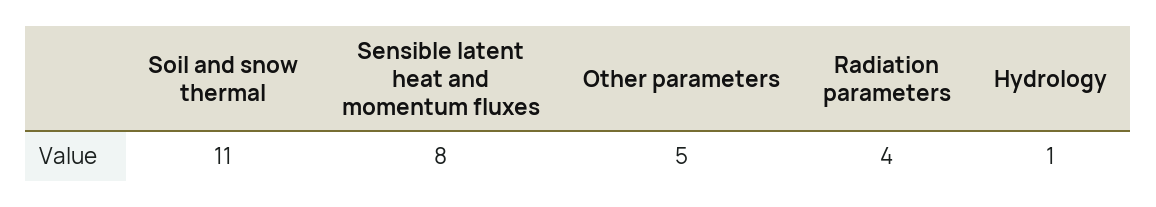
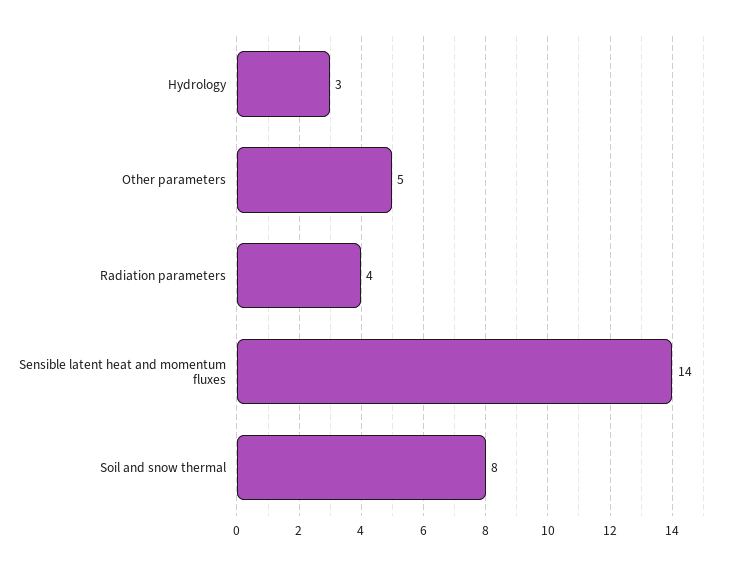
  {
-   "Soil and snow thermal": 11,
+   "Soil and snow thermal": 8,
-   "Sensible latent heat and momentum fluxes": 8,
+   "Sensible latent heat and momentum fluxes": 14,
    "Other parameters": 5,
    "Radiation parameters": 4,
-   "Hydrology": 1
+   "Hydrology": 3
  }

